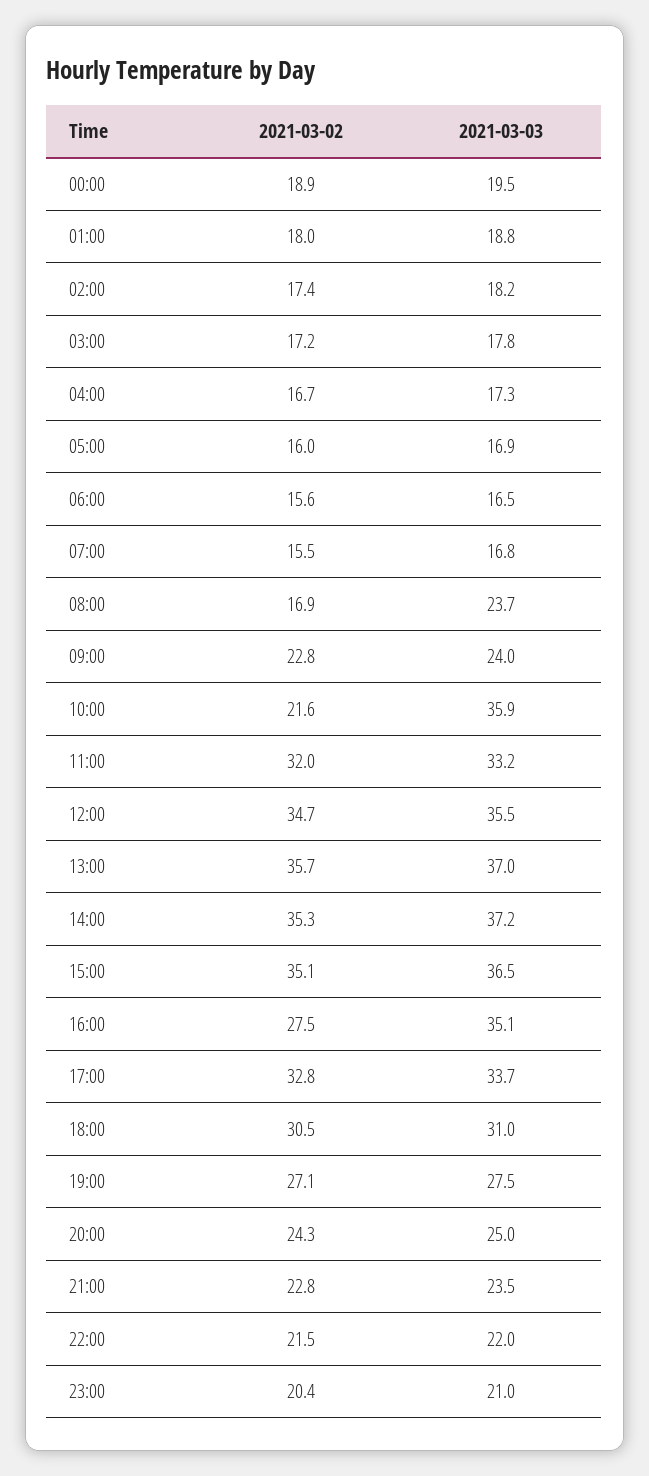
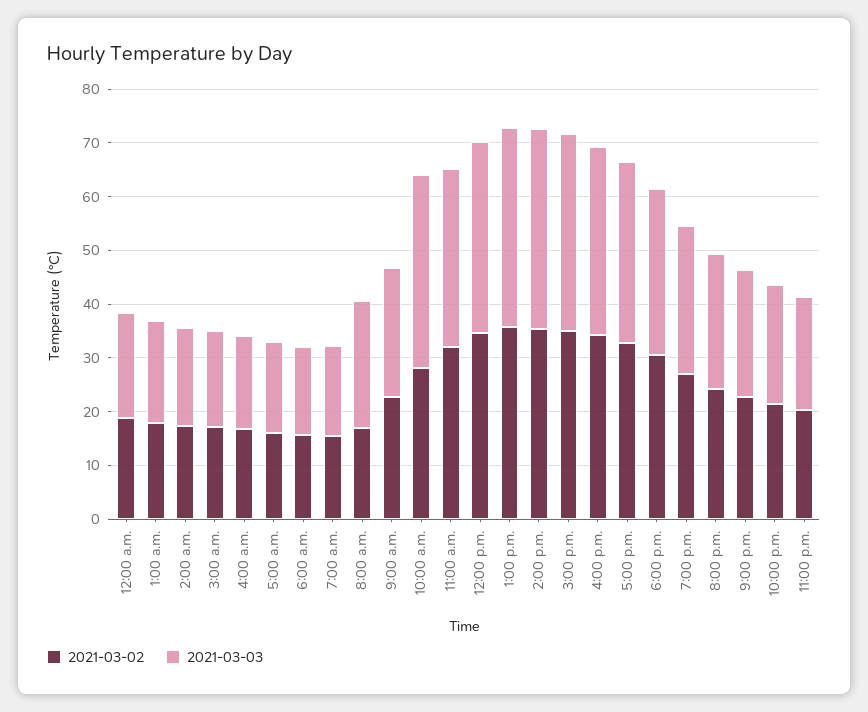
  {
    "2021-03-02": {
      "00:00": 18.9,
      "01:00": 18,
      "02:00": 17.4,
      "03:00": 17.2,
      "04:00": 16.7,
      "05:00": 16,
      "06:00": 15.6,
      "07:00": 15.5,
      "08:00": 16.9,
      "09:00": 22.8,
-     "10:00": 21.6,
+     "10:00": 28,
      "11:00": 32,
      "12:00": 34.7,
      "13:00": 35.7,
      "14:00": 35.3,
      "15:00": 35.1,
-     "16:00": 27.5,
+     "16:00": 34,
      "17:00": 32.8,
      "18:00": 30.5,
      "19:00": 27.1,
      "20:00": 24.3,
      "21:00": 22.8,
      "22:00": 21.5,
      "23:00": 20.4
    },
    "2021-03-03": {
      "00:00": 19.5,
      "01:00": 18.8,
      "02:00": 18.2,
      "03:00": 17.8,
      "04:00": 17.3,
      "05:00": 16.9,
      "06:00": 16.5,
      "07:00": 16.8,
      "08:00": 23.7,
      "09:00": 24,
      "10:00": 35.9,
      "11:00": 33.2,
      "12:00": 35.5,
      "13:00": 37,
      "14:00": 37.2,
      "15:00": 36.5,
      "16:00": 35.1,
      "17:00": 33.7,
      "18:00": 31,
      "19:00": 27.5,
      "20:00": 25,
      "21:00": 23.5,
      "22:00": 22,
      "23:00": 21
    }
  }

